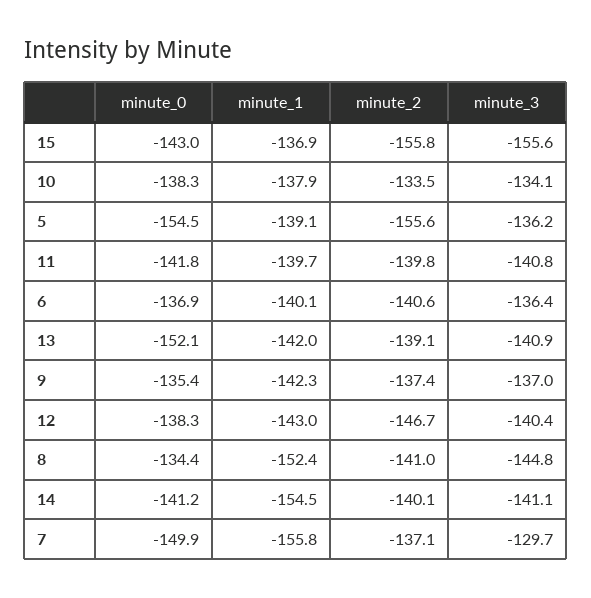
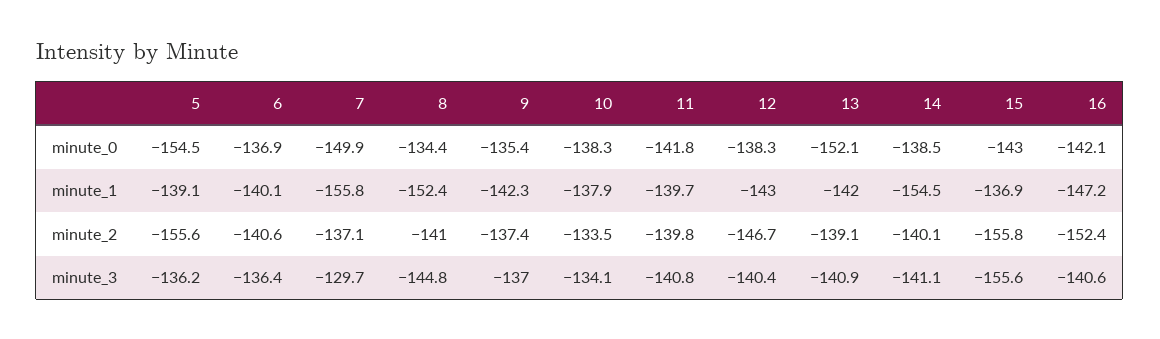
  {
    "minute_0": {
      "15": -143,
      "10": -138.3,
      "5": -154.5,
      "11": -141.8,
      "6": -136.9,
      "13": -152.1,
      "9": -135.4,
      "12": -138.3,
      "8": -134.4,
-     "14": -141.2,
+     "14": -138.5,
-     "7": -149.9
+     "7": -149.9,
+     "16": -142.1
    },
    "minute_1": {
      "15": -136.9,
      "10": -137.9,
      "5": -139.1,
      "11": -139.7,
      "6": -140.1,
      "13": -142,
      "9": -142.3,
      "12": -143,
      "8": -152.4,
      "14": -154.5,
-     "7": -155.8
+     "7": -155.8,
+     "16": -147.2
    },
    "minute_2": {
      "15": -155.8,
      "10": -133.5,
      "5": -155.6,
      "11": -139.8,
      "6": -140.6,
      "13": -139.1,
      "9": -137.4,
      "12": -146.7,
      "8": -141,
      "14": -140.1,
-     "7": -137.1
+     "7": -137.1,
+     "16": -152.4
    },
    "minute_3": {
      "15": -155.6,
      "10": -134.1,
      "5": -136.2,
      "11": -140.8,
      "6": -136.4,
      "13": -140.9,
      "9": -137,
      "12": -140.4,
      "8": -144.8,
      "14": -141.1,
-     "7": -129.7
+     "7": -129.7,
+     "16": -140.6
    }
  }

